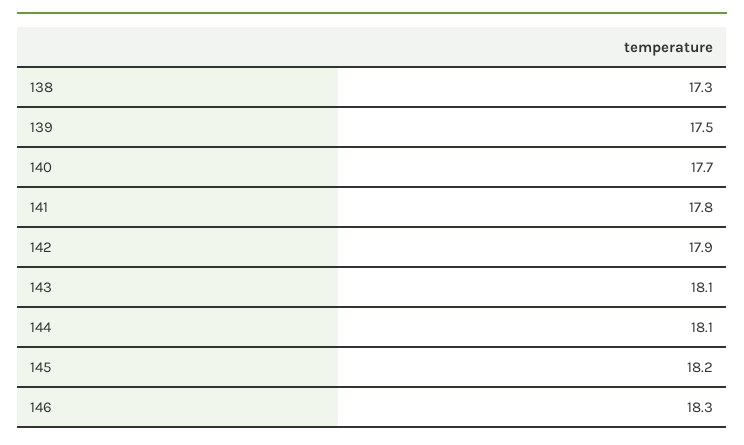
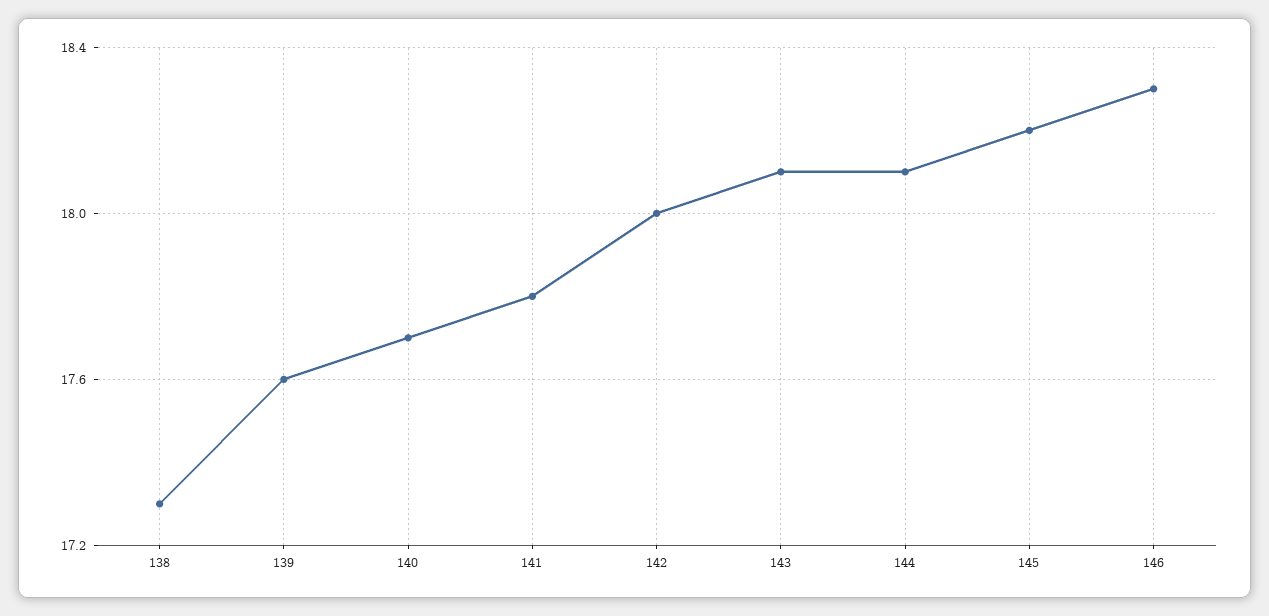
  {
    "138": 17.3,
-   "139": 17.5,
+   "139": 17.6,
    "140": 17.7,
    "141": 17.8,
-   "142": 17.9,
+   "142": 18,
    "143": 18.1,
    "144": 18.1,
    "145": 18.2,
    "146": 18.3
  }

